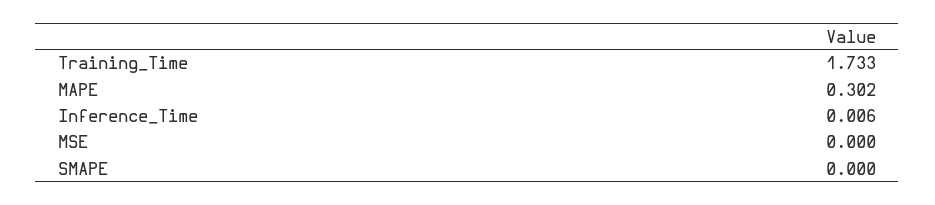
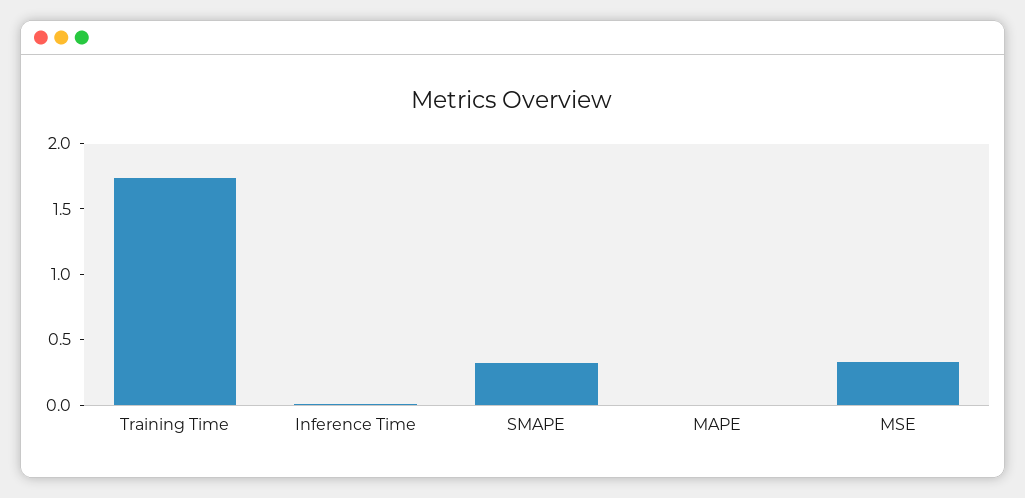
  {
    "Training_Time": 1.733,
-   "MAPE": 0.302,
+   "MAPE": 0,
    "Inference_Time": 0.006,
-   "MSE": 0,
+   "MSE": 0.3,
-   "SMAPE": 0
+   "SMAPE": 0.3
  }

